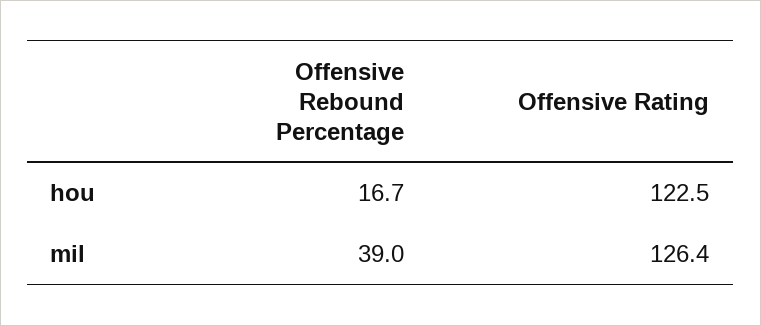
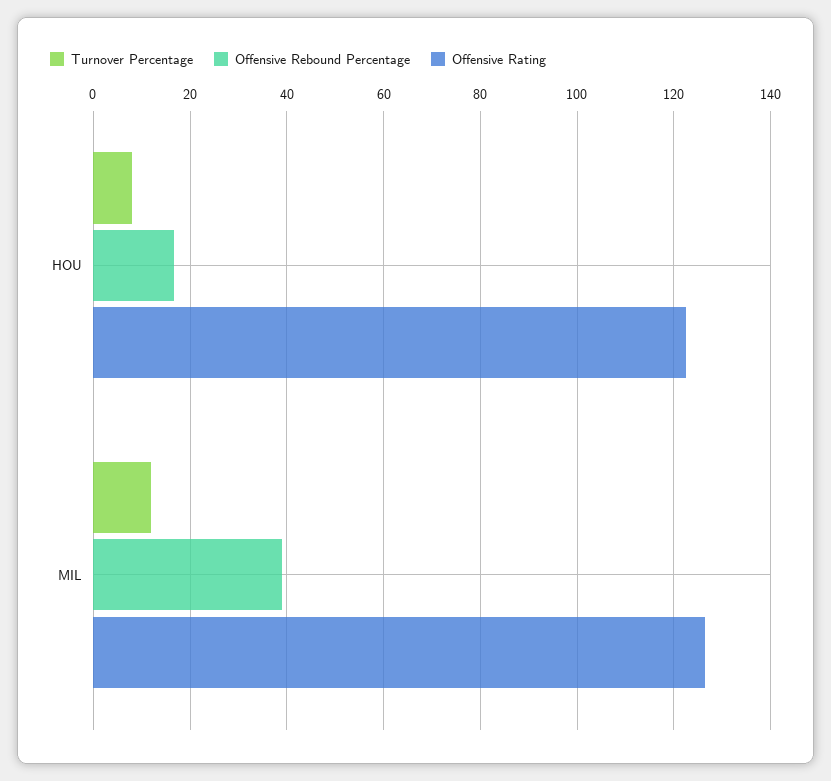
  {
    "Offensive Rebound Percentage": {
      "hou": 16.7,
      "mil": 39
    },
    "Offensive Rating": {
      "hou": 122.5,
      "mil": 126.4
-   }
+   },
+   "Turnover Percentage": {
+     "hou": 8,
+     "mil": 12
+   }
  }

